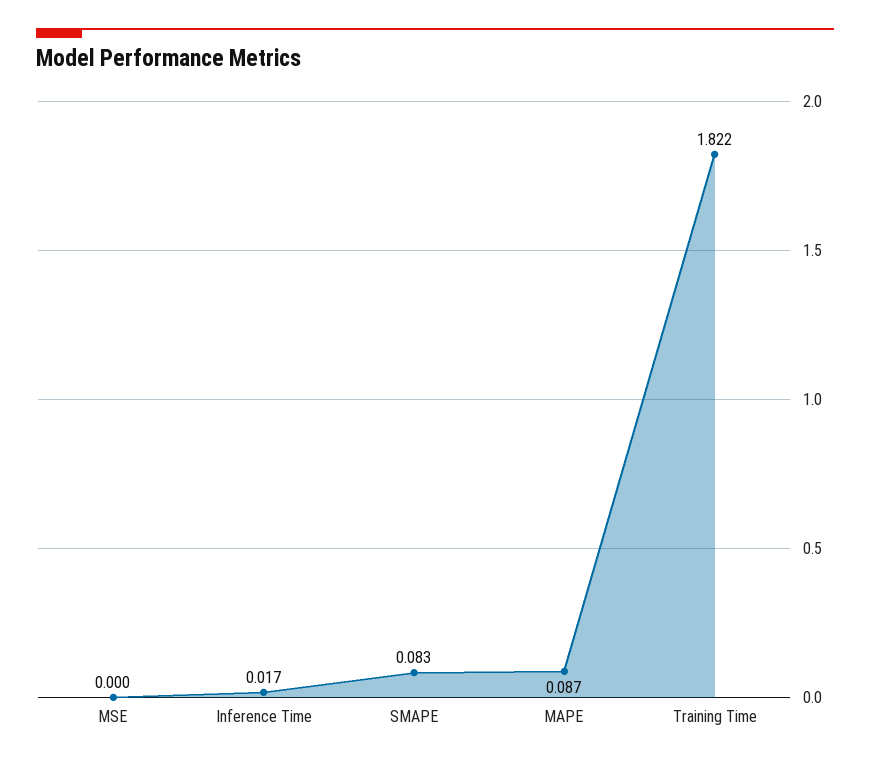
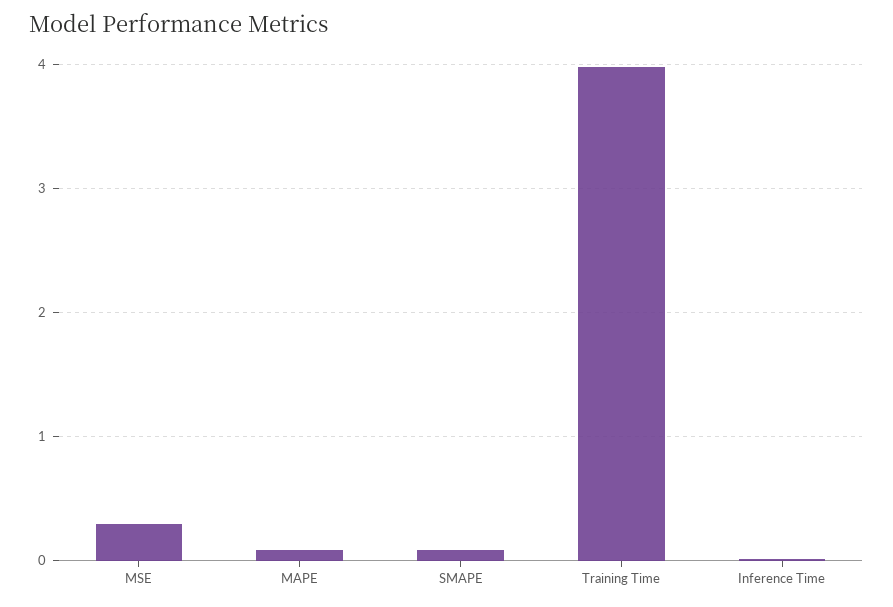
  {
-   "MSE": 0,
+   "MSE": 0.3,
    "Inference Time": 0.017,
    "SMAPE": 0.083,
    "MAPE": 0.087,
-   "Training Time": 1.822
+   "Training Time": 4
  }

